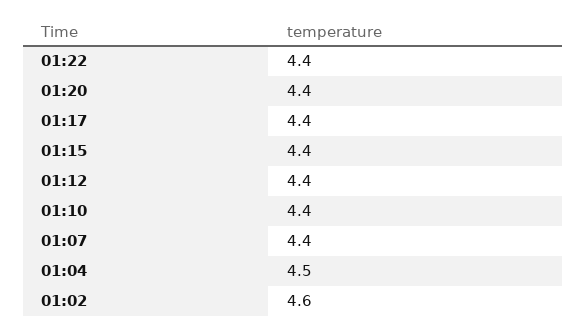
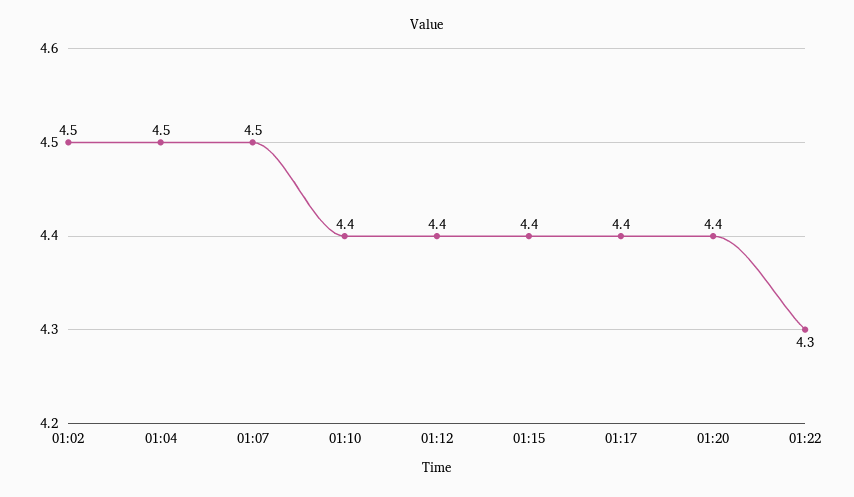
  {
-   "01:22": 4.4,
+   "01:22": 4.3,
    "01:20": 4.4,
    "01:17": 4.4,
    "01:15": 4.4,
    "01:12": 4.4,
    "01:10": 4.4,
-   "01:07": 4.4,
+   "01:07": 4.5,
    "01:04": 4.5,
-   "01:02": 4.6
+   "01:02": 4.5
  }

